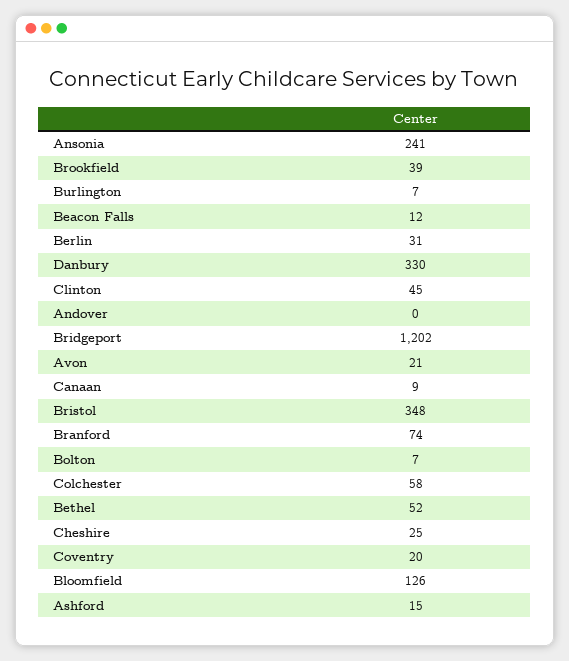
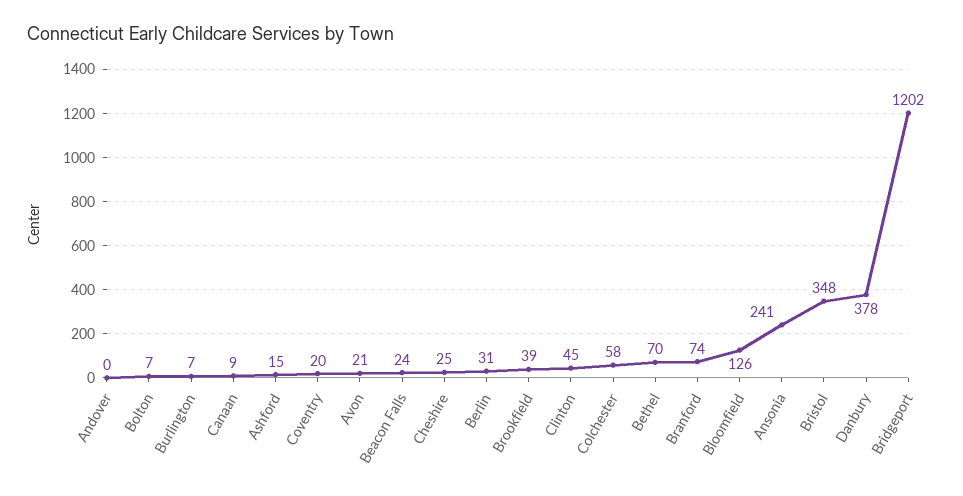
  {
    "Ansonia": 241,
    "Brookfield": 39,
    "Burlington": 7,
-   "Beacon Falls": 12,
+   "Beacon Falls": 24,
    "Berlin": 31,
-   "Danbury": 330,
+   "Danbury": 378,
    "Clinton": 45,
    "Andover": 0,
    "Bridgeport": 1202,
    "Avon": 21,
    "Canaan": 9,
    "Bristol": 348,
    "Branford": 74,
    "Bolton": 7,
    "Colchester": 58,
-   "Bethel": 52,
+   "Bethel": 70,
    "Cheshire": 25,
    "Coventry": 20,
    "Bloomfield": 126,
    "Ashford": 15
  }

